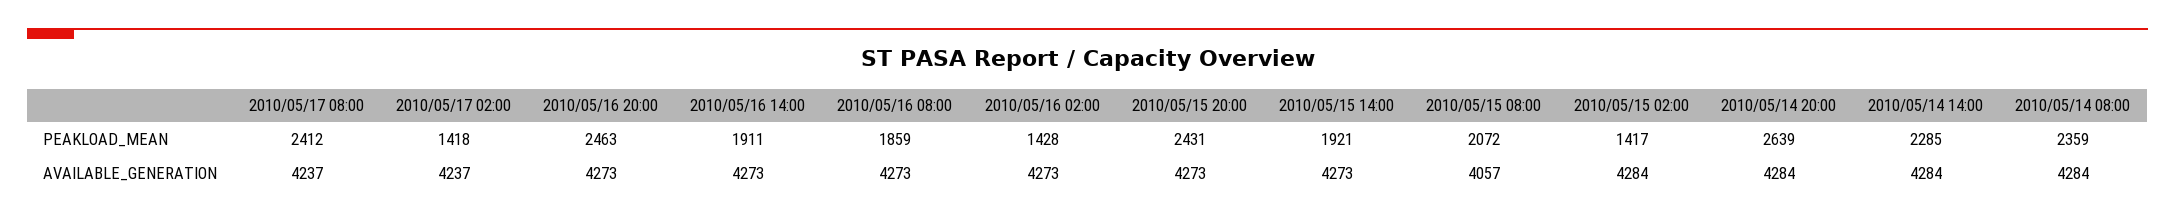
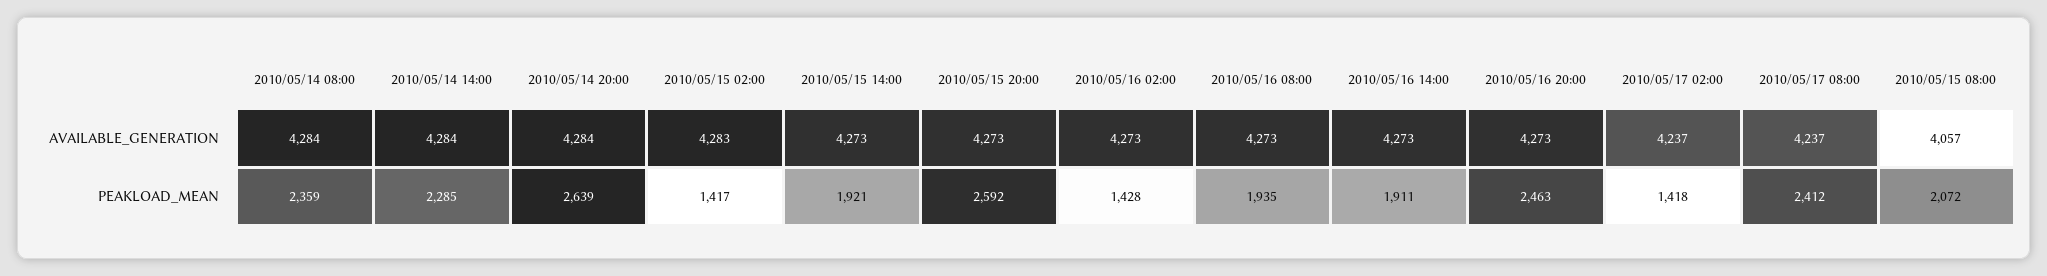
  {
    "2010/05/17 08:00": {
      "PEAKLOAD_MEAN": 2412,
      "AVAILABLE_GENERATION": 4237
    },
    "2010/05/17 02:00": {
      "PEAKLOAD_MEAN": 1418,
      "AVAILABLE_GENERATION": 4237
    },
    "2010/05/16 20:00": {
      "PEAKLOAD_MEAN": 2463,
      "AVAILABLE_GENERATION": 4273
    },
    "2010/05/16 14:00": {
      "PEAKLOAD_MEAN": 1911,
      "AVAILABLE_GENERATION": 4273
    },
    "2010/05/16 08:00": {
-     "PEAKLOAD_MEAN": 1859,
+     "PEAKLOAD_MEAN": 1935,
      "AVAILABLE_GENERATION": 4273
    },
    "2010/05/16 02:00": {
      "PEAKLOAD_MEAN": 1428,
      "AVAILABLE_GENERATION": 4273
    },
    "2010/05/15 20:00": {
-     "PEAKLOAD_MEAN": 2431,
+     "PEAKLOAD_MEAN": 2592,
      "AVAILABLE_GENERATION": 4273
    },
    "2010/05/15 14:00": {
      "PEAKLOAD_MEAN": 1921,
      "AVAILABLE_GENERATION": 4273
    },
    "2010/05/15 08:00": {
      "PEAKLOAD_MEAN": 2072,
      "AVAILABLE_GENERATION": 4057
    },
    "2010/05/15 02:00": {
      "PEAKLOAD_MEAN": 1417,
-     "AVAILABLE_GENERATION": 4284
+     "AVAILABLE_GENERATION": 4283
    },
    "2010/05/14 20:00": {
      "PEAKLOAD_MEAN": 2639,
      "AVAILABLE_GENERATION": 4284
    },
    "2010/05/14 14:00": {
      "PEAKLOAD_MEAN": 2285,
      "AVAILABLE_GENERATION": 4284
    },
    "2010/05/14 08:00": {
      "PEAKLOAD_MEAN": 2359,
      "AVAILABLE_GENERATION": 4284
    }
  }

